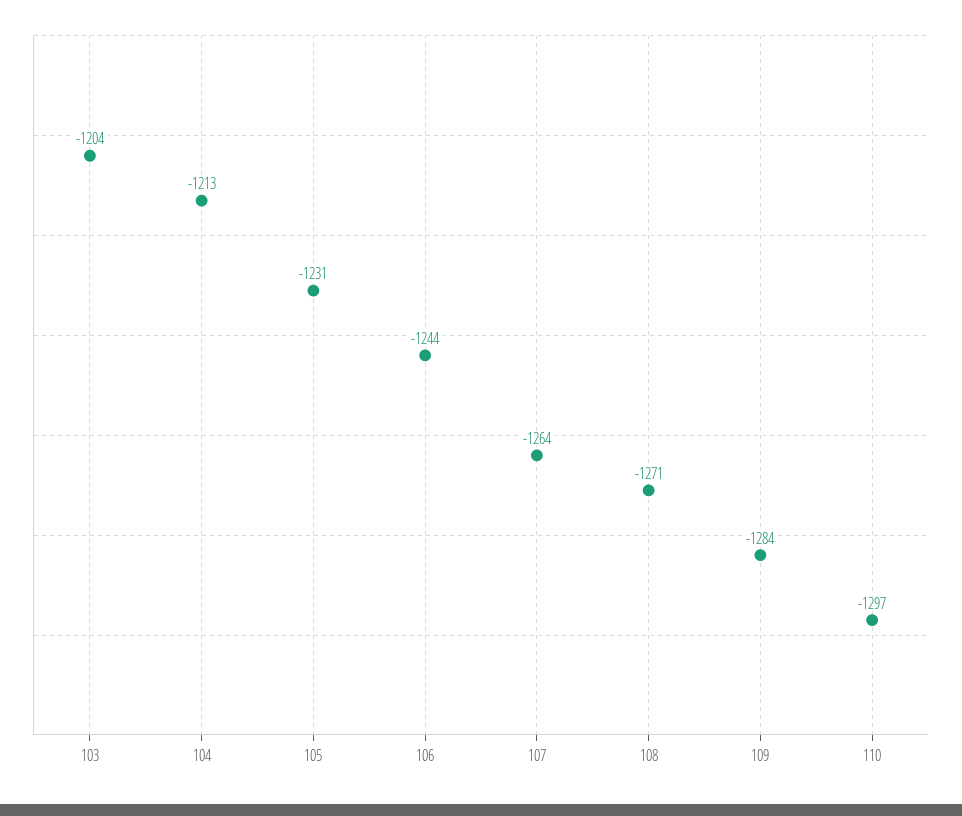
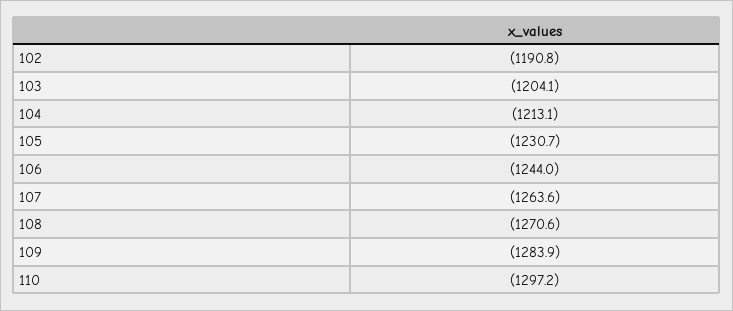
  {
    "103": -1204.1,
    "104": -1213.1,
    "105": -1230.7,
    "106": -1244,
    "107": -1263.6,
    "108": -1270.6,
    "109": -1283.9,
-   "110": -1297.2
+   "110": -1297.2,
+   "102": -1190.8
  }

